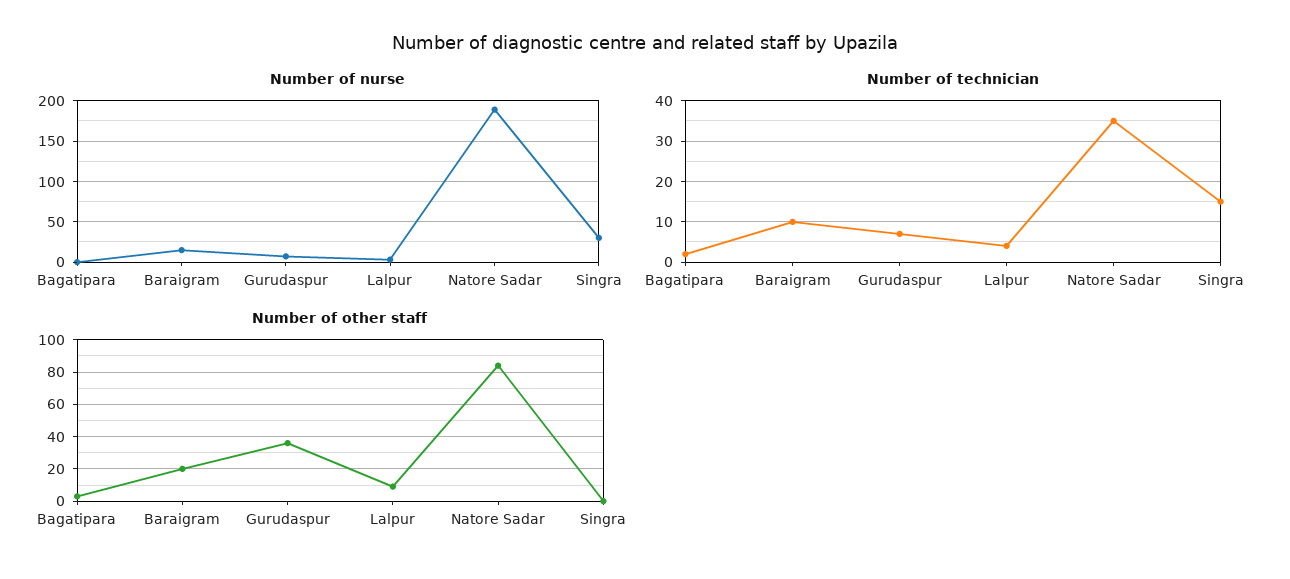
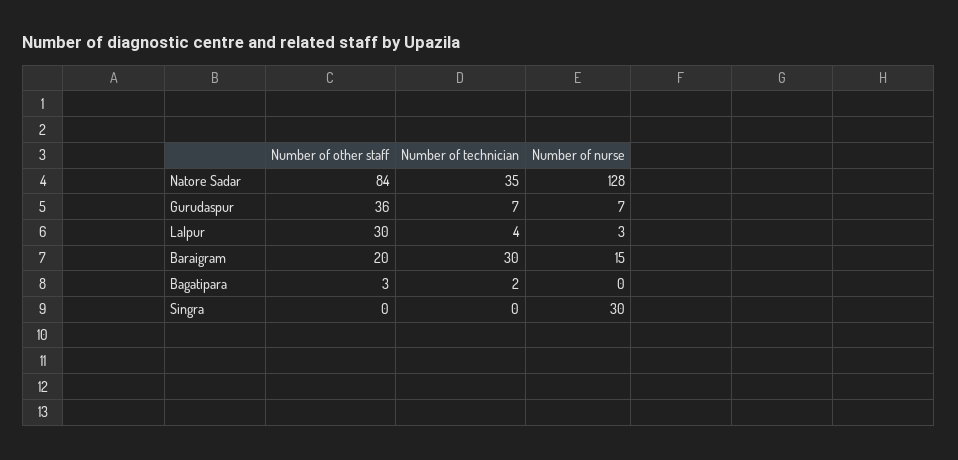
  {
    "Number of nurse": {
      "Bagatipara": 0,
      "Baraigram": 15,
      "Gurudaspur": 7,
      "Lalpur": 3,
-     "Natore Sadar": 190,
+     "Natore Sadar": 128,
      "Singra": 30
    },
    "Number of technician": {
      "Bagatipara": 2,
-     "Baraigram": 10,
+     "Baraigram": 30,
      "Gurudaspur": 7,
      "Lalpur": 4,
      "Natore Sadar": 35,
-     "Singra": 15
+     "Singra": 0
    },
    "Number of other staff": {
      "Bagatipara": 3,
      "Baraigram": 20,
      "Gurudaspur": 36,
-     "Lalpur": 10,
+     "Lalpur": 30,
      "Natore Sadar": 84,
      "Singra": 0
    }
  }

